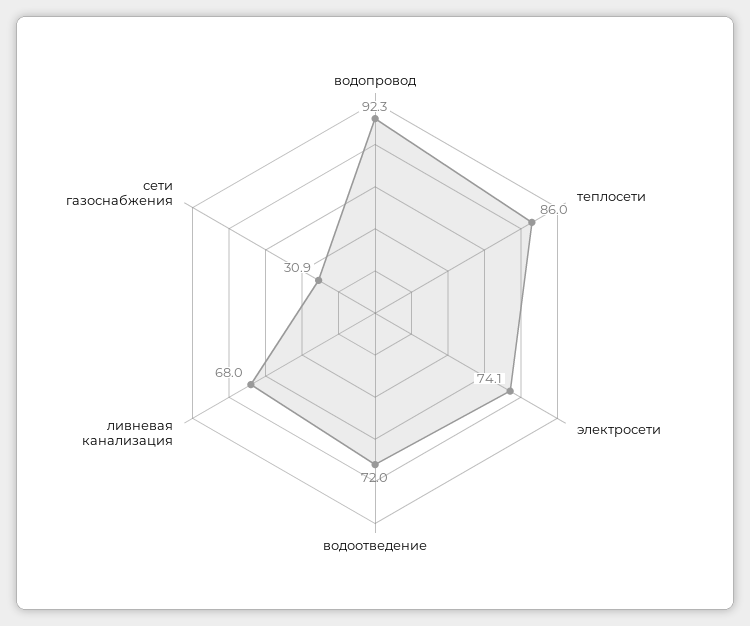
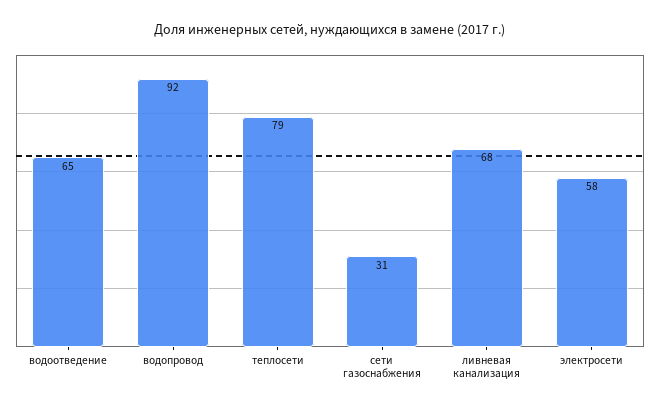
  {
    "водопровод": 92.3,
-   "теплосети": 86,
+   "теплосети": 79,
-   "электросети": 74.1,
+   "электросети": 58,
-   "водоотведение": 72,
+   "водоотведение": 65,
    "ливневая канализация": 68,
    "сети газоснабжения": 30.9
  }

